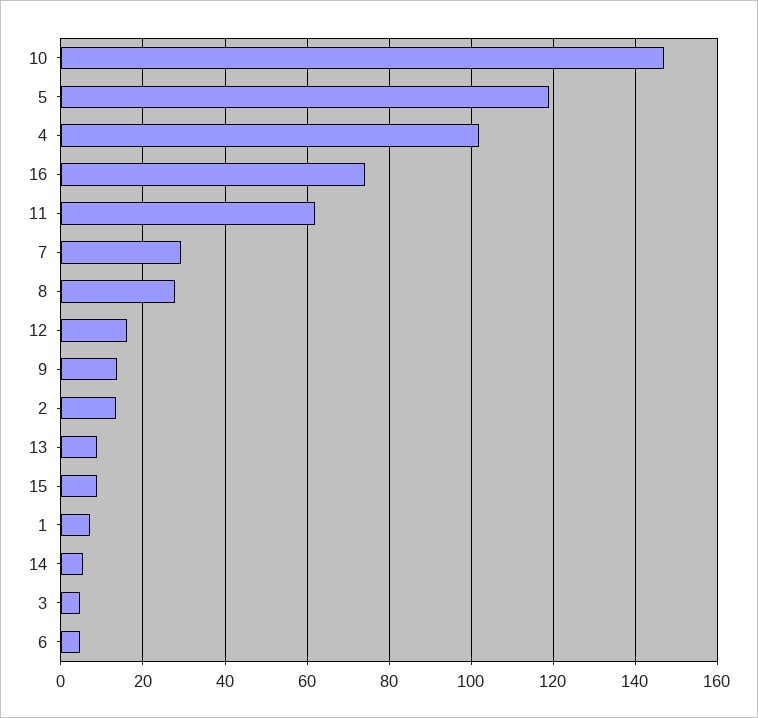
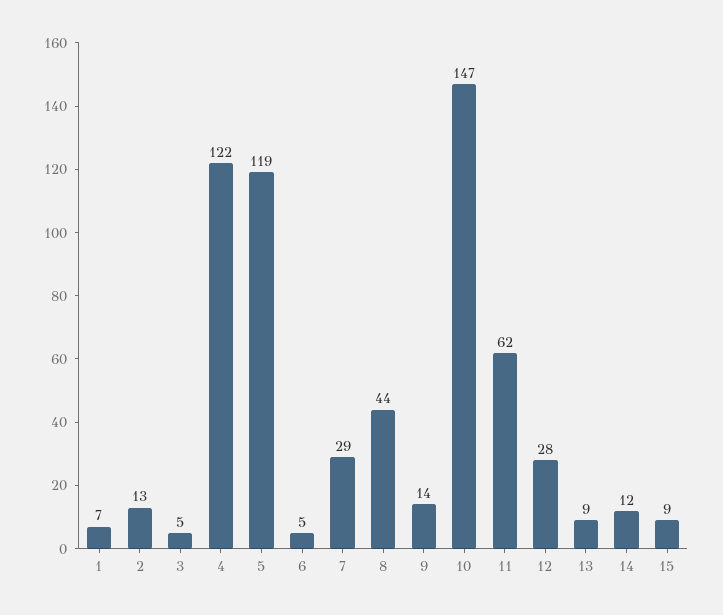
  {
    "10": 147,
    "5": 119,
-   "4": 102,
+   "4": 122,
-   "16": 74,
    "11": 62,
    "7": 29,
-   "8": 28,
+   "8": 44,
-   "12": 16,
+   "12": 28,
    "9": 14,
    "2": 13,
    "13": 9,
    "15": 9,
    "1": 7,
-   "14": 6,
+   "14": 12,
    "3": 5,
    "6": 5
  }

